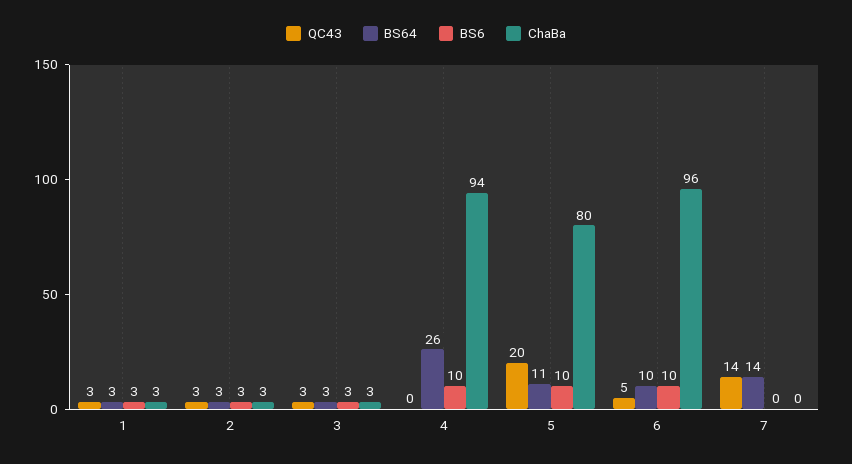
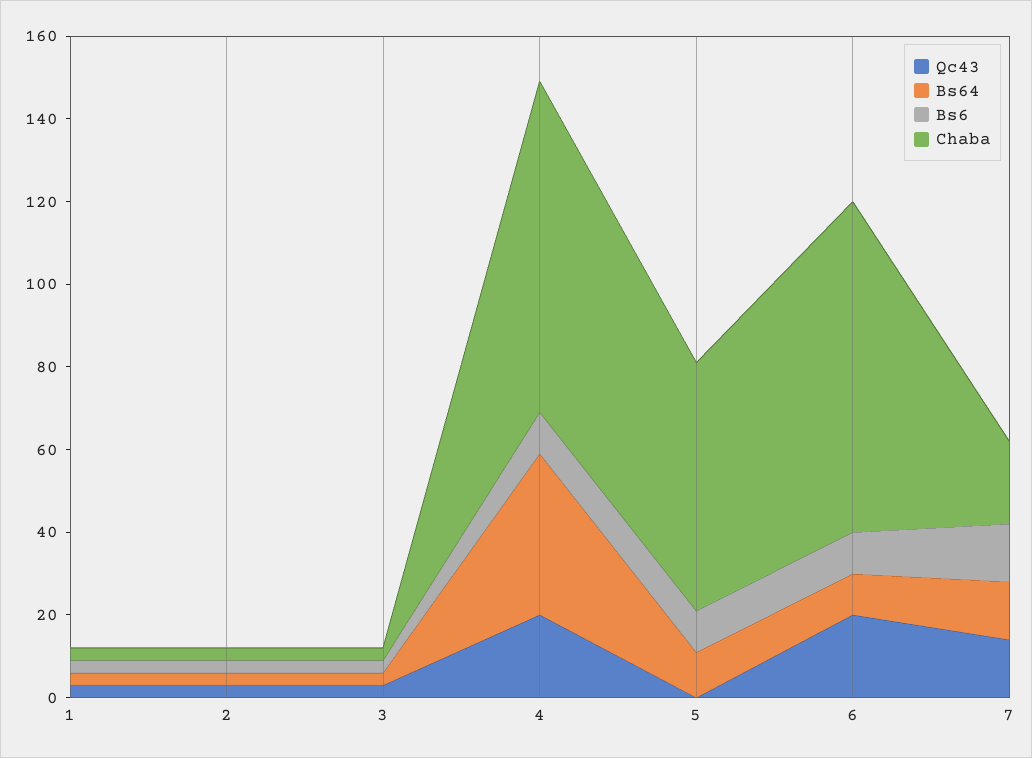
  {
    "QC43": {
      "1": 3,
      "2": 3,
      "3": 3,
-     "4": 0,
+     "4": 20,
-     "5": 20,
+     "5": 0,
-     "6": 5,
+     "6": 20,
      "7": 14
    },
    "BS64": {
      "1": 3,
      "2": 3,
      "3": 3,
-     "4": 26,
+     "4": 40,
      "5": 11,
      "6": 10,
      "7": 14
    },
    "BS6": {
      "1": 3,
      "2": 3,
      "3": 3,
      "4": 10,
      "5": 10,
      "6": 10,
-     "7": 0
+     "7": 15
    },
    "ChaBa": {
      "1": 3,
      "2": 3,
      "3": 3,
-     "4": 94,
+     "4": 80,
-     "5": 80,
+     "5": 60,
-     "6": 96,
+     "6": 80,
-     "7": 0
+     "7": 20
    }
  }

